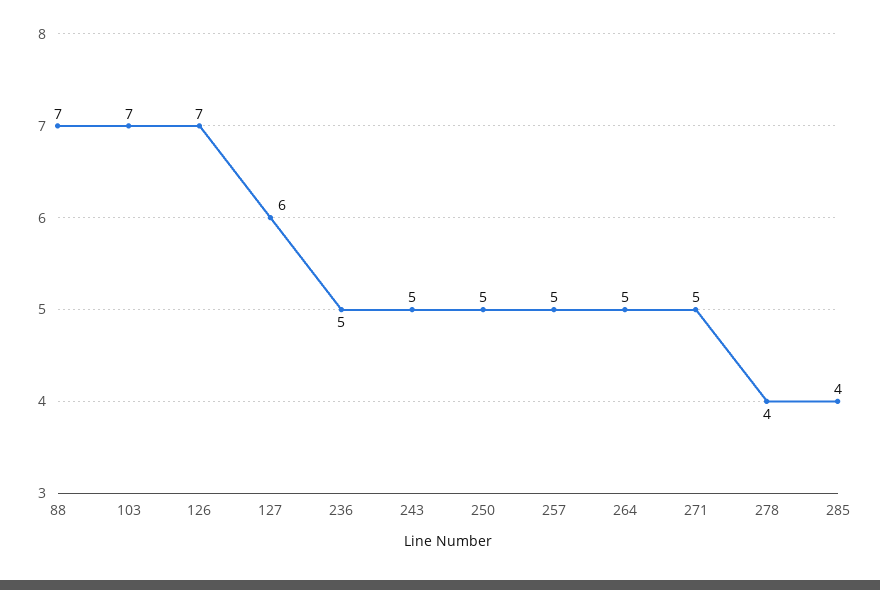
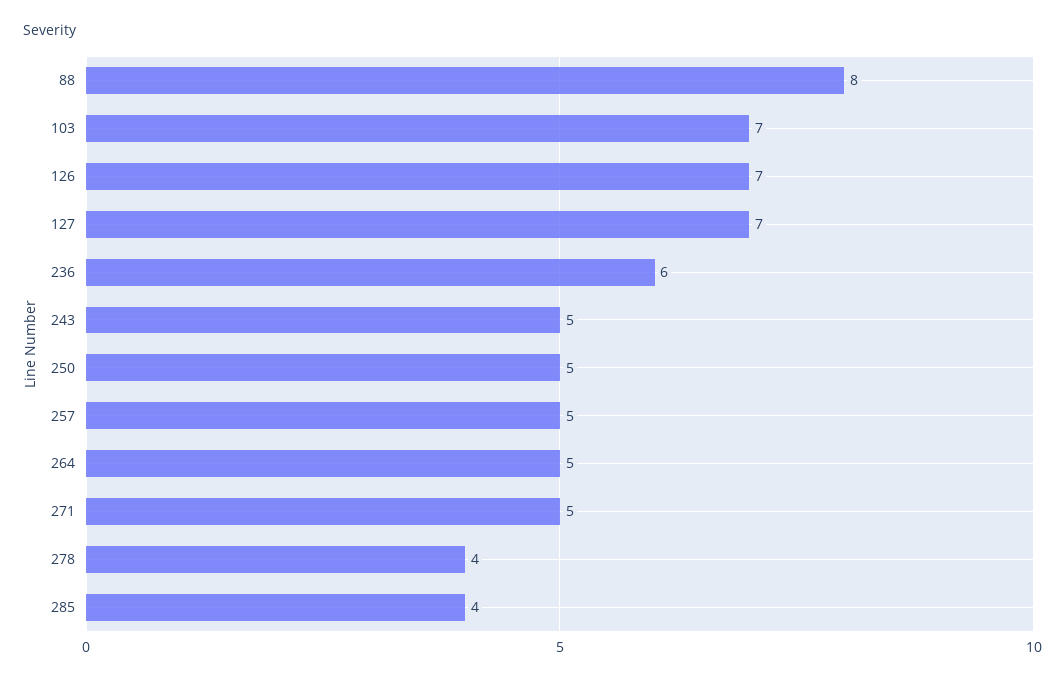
  {
-   "88": 7,
+   "88": 8,
    "103": 7,
    "126": 7,
-   "127": 6,
+   "127": 7,
-   "236": 5,
+   "236": 6,
    "243": 5,
    "250": 5,
    "257": 5,
    "264": 5,
    "271": 5,
    "278": 4,
    "285": 4
  }

